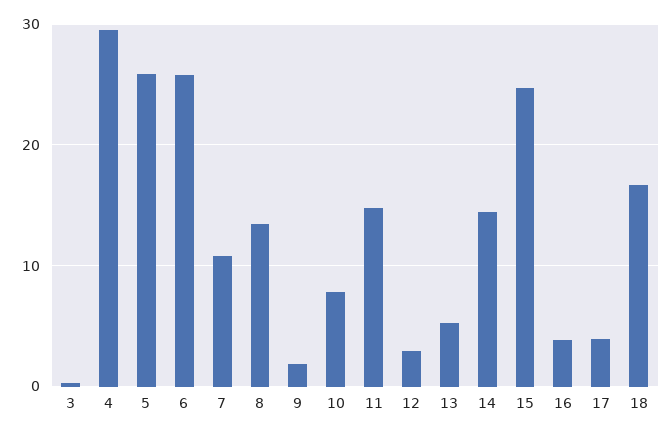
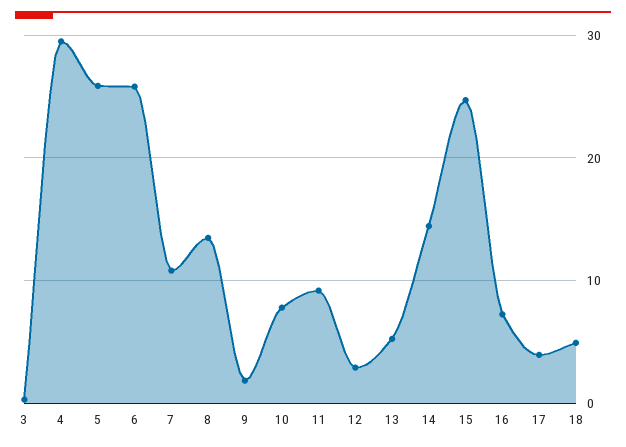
  {
    "3": 0,
    "4": 29,
    "5": 26,
    "6": 26,
    "7": 11,
    "8": 13,
    "9": 2,
    "10": 8,
-   "11": 15,
+   "11": 9,
    "12": 3,
    "13": 5,
    "14": 14,
    "15": 25,
-   "16": 4,
+   "16": 7,
    "17": 4,
-   "18": 17
+   "18": 5
  }

